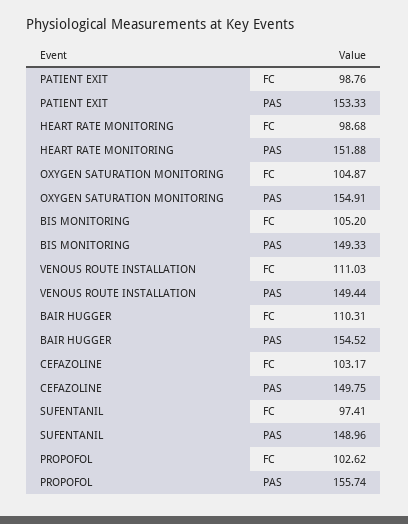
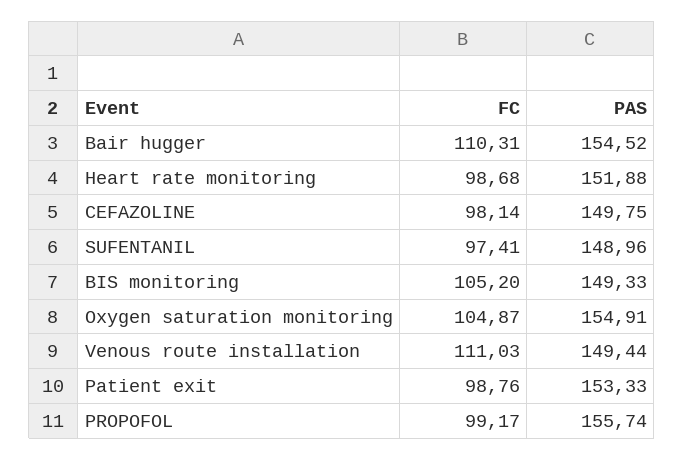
  {
    "PATIENT EXIT": {
      "FC": 98.76,
      "PAS": 153.33
    },
    "HEART RATE MONITORING": {
      "FC": 98.68,
      "PAS": 151.88
    },
    "OXYGEN SATURATION MONITORING": {
      "FC": 104.87,
      "PAS": 154.91
    },
    "BIS MONITORING": {
      "FC": 105.2,
      "PAS": 149.33
    },
    "VENOUS ROUTE INSTALLATION": {
      "FC": 111.03,
      "PAS": 149.44
    },
    "BAIR HUGGER": {
      "FC": 110.31,
      "PAS": 154.52
    },
    "CEFAZOLINE": {
-     "FC": 103.17,
+     "FC": 98.14,
      "PAS": 149.75
    },
    "SUFENTANIL": {
      "FC": 97.41,
      "PAS": 148.96
    },
    "PROPOFOL": {
-     "FC": 102.62,
+     "FC": 99.17,
      "PAS": 155.74
    }
  }

